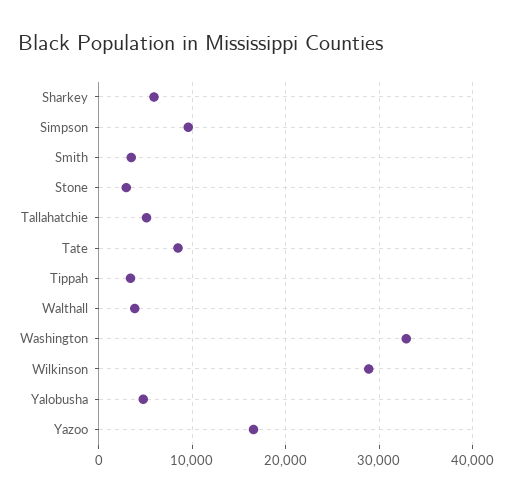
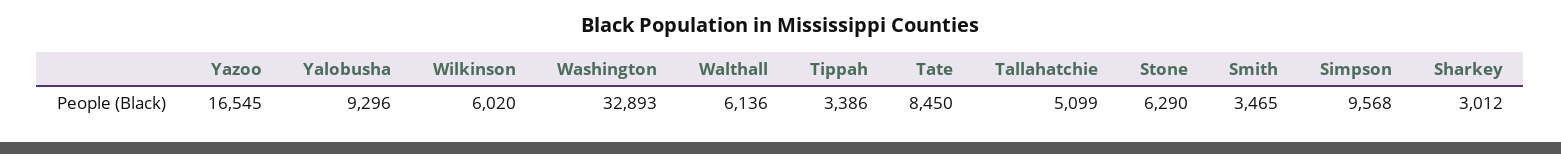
  {
-   "Sharkey": 6000,
+   "Sharkey": 3012,
    "Simpson": 9568,
    "Smith": 3465,
-   "Stone": 3000,
+   "Stone": 6290,
    "Tallahatchie": 5099,
    "Tate": 8450,
    "Tippah": 3386,
-   "Walthall": 4000,
+   "Walthall": 6136,
    "Washington": 32893,
-   "Wilkinson": 29000,
+   "Wilkinson": 6020,
-   "Yalobusha": 5000,
+   "Yalobusha": 9296,
    "Yazoo": 16545
  }

